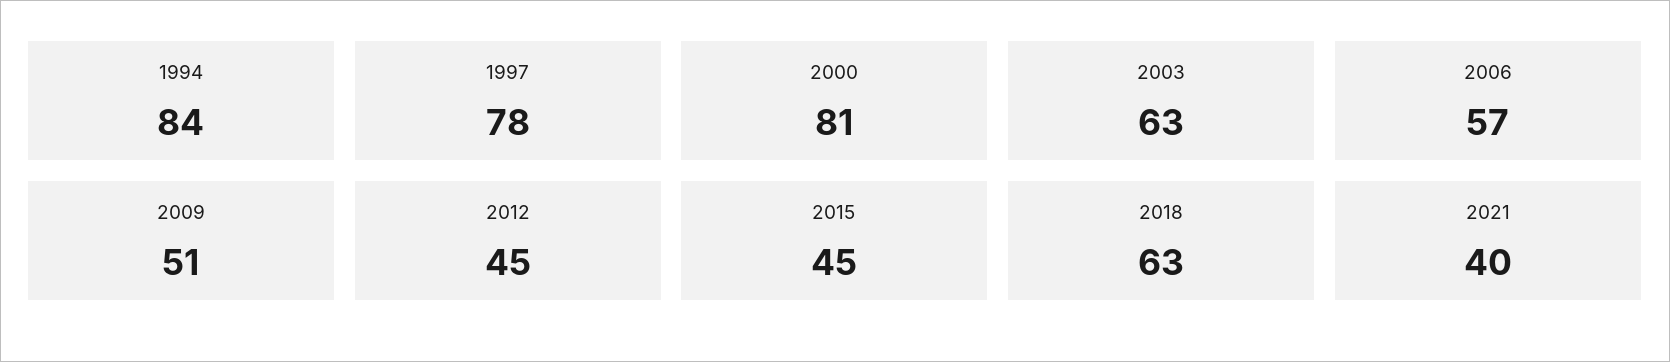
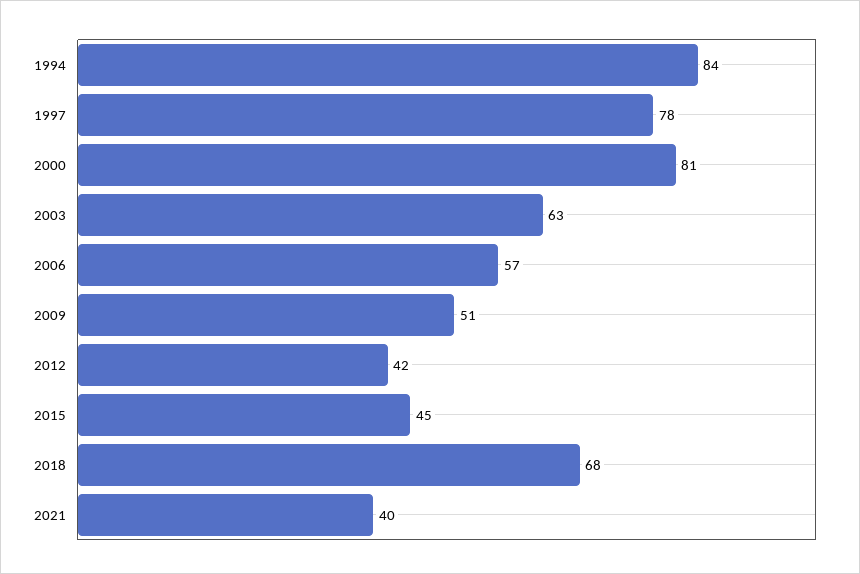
  {
    "1994": 84,
    "1997": 78,
    "2000": 81,
    "2003": 63,
    "2006": 57,
    "2009": 51,
-   "2012": 45,
+   "2012": 42,
    "2015": 45,
-   "2018": 63,
+   "2018": 68,
    "2021": 40
  }

